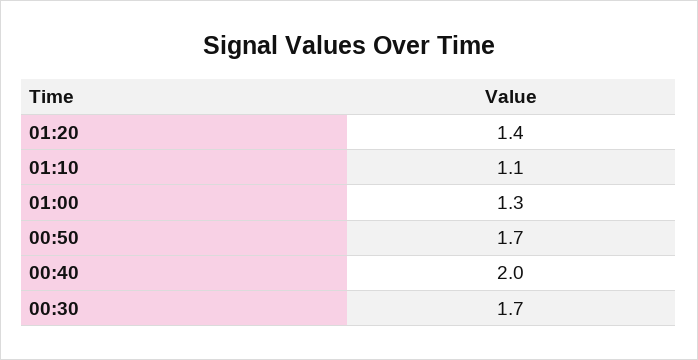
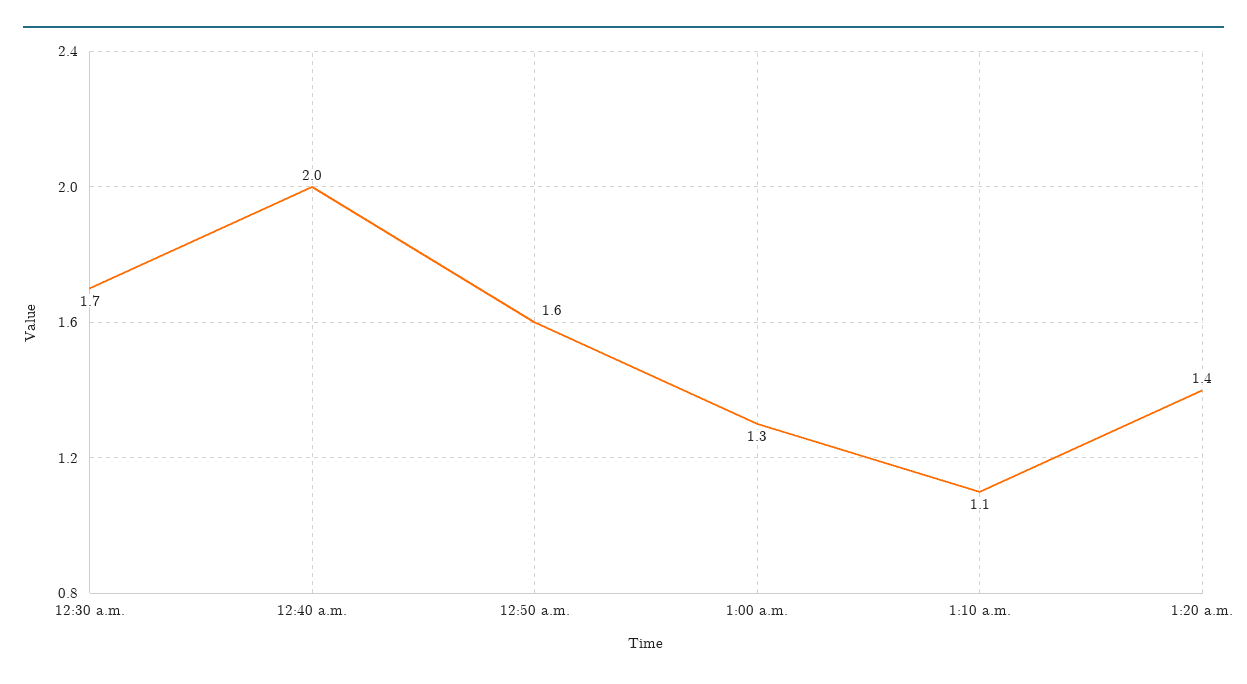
  {
    "01:20": 1.4,
    "01:10": 1.1,
    "01:00": 1.3,
-   "00:50": 1.7,
+   "00:50": 1.6,
    "00:40": 2,
    "00:30": 1.7
  }

